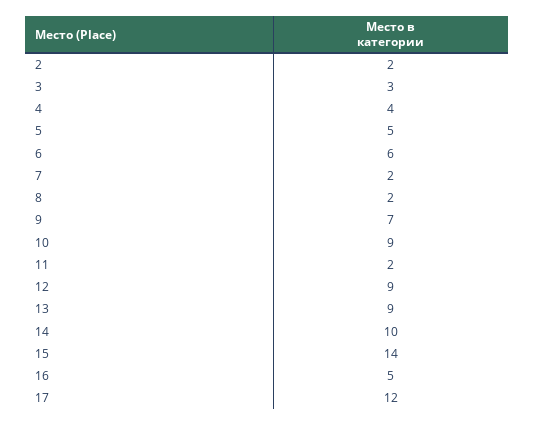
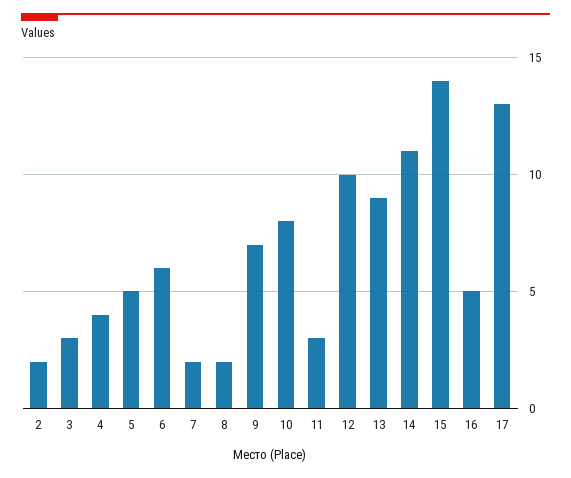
  {
    "2": 2,
    "3": 3,
    "4": 4,
    "5": 5,
    "6": 6,
    "7": 2,
    "8": 2,
    "9": 7,
-   "10": 9,
+   "10": 8,
-   "11": 2,
+   "11": 3,
-   "12": 9,
+   "12": 10,
    "13": 9,
-   "14": 10,
+   "14": 11,
    "15": 14,
    "16": 5,
-   "17": 12
+   "17": 13
  }

